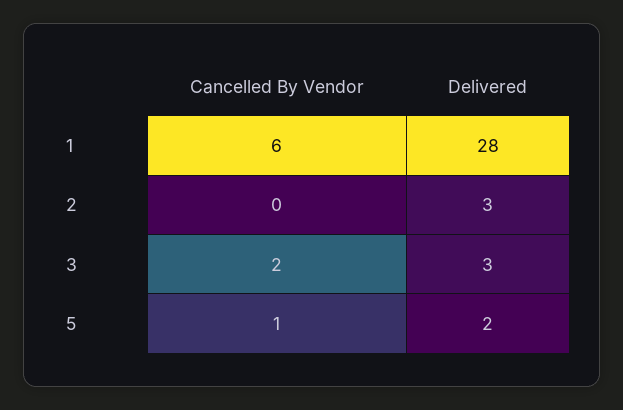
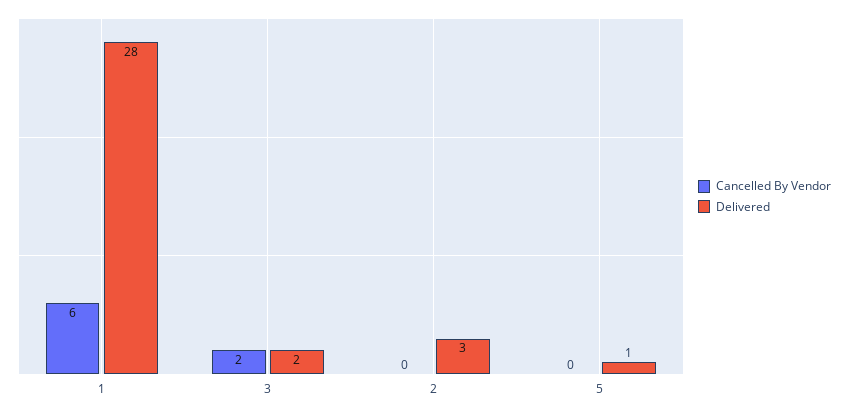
  {
    "Cancelled By Vendor": {
      "1": 6,
      "2": 0,
      "3": 2,
-     "5": 1
+     "5": 0
    },
    "Delivered": {
      "1": 28,
      "2": 3,
-     "3": 3,
+     "3": 2,
-     "5": 2
+     "5": 1
    }
  }

